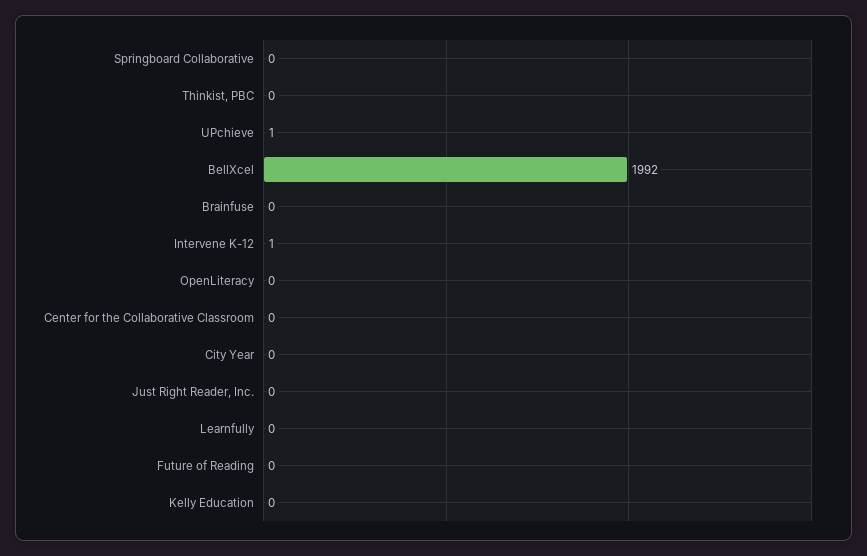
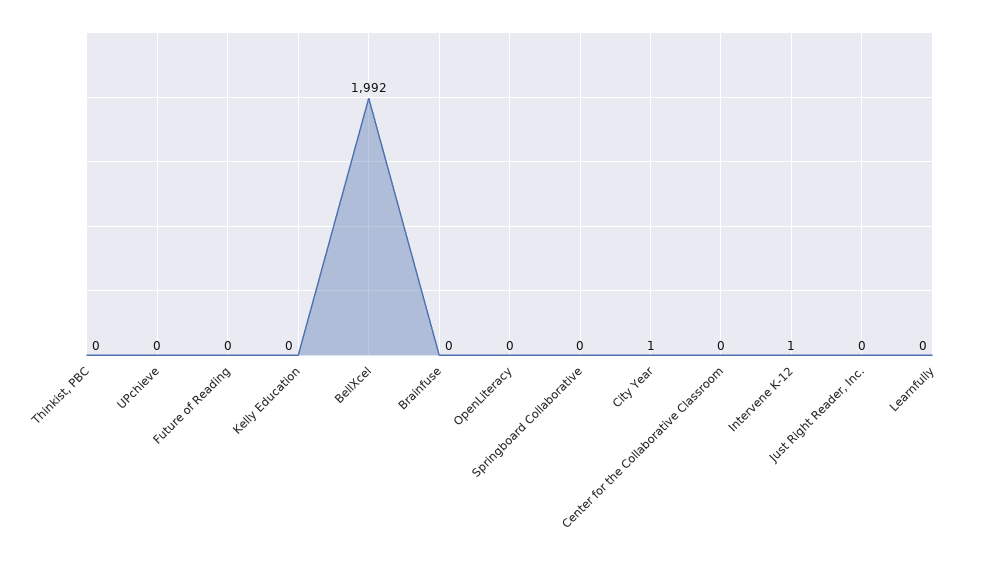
  {
    "Springboard Collaborative": 0,
    "Thinkist, PBC": 0,
-   "UPchieve": 1,
+   "UPchieve": 0,
    "BellXcel": 1992,
    "Brainfuse": 0,
    "Intervene K-12": 1,
    "OpenLiteracy": 0,
    "Center for the Collaborative Classroom": 0,
-   "City Year": 0,
+   "City Year": 1,
    "Just Right Reader, Inc.": 0,
    "Learnfully": 0,
    "Future of Reading": 0,
    "Kelly Education": 0
  }

